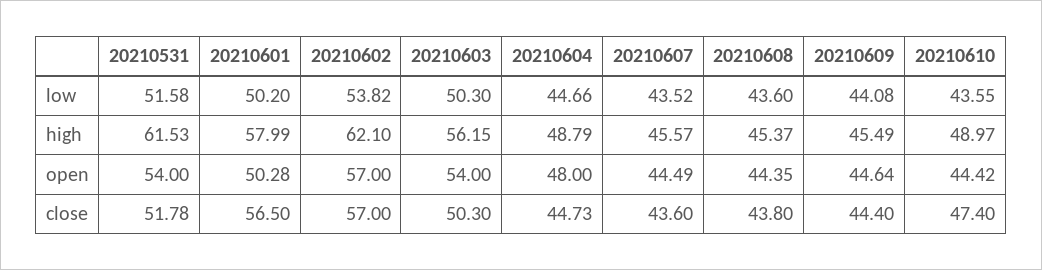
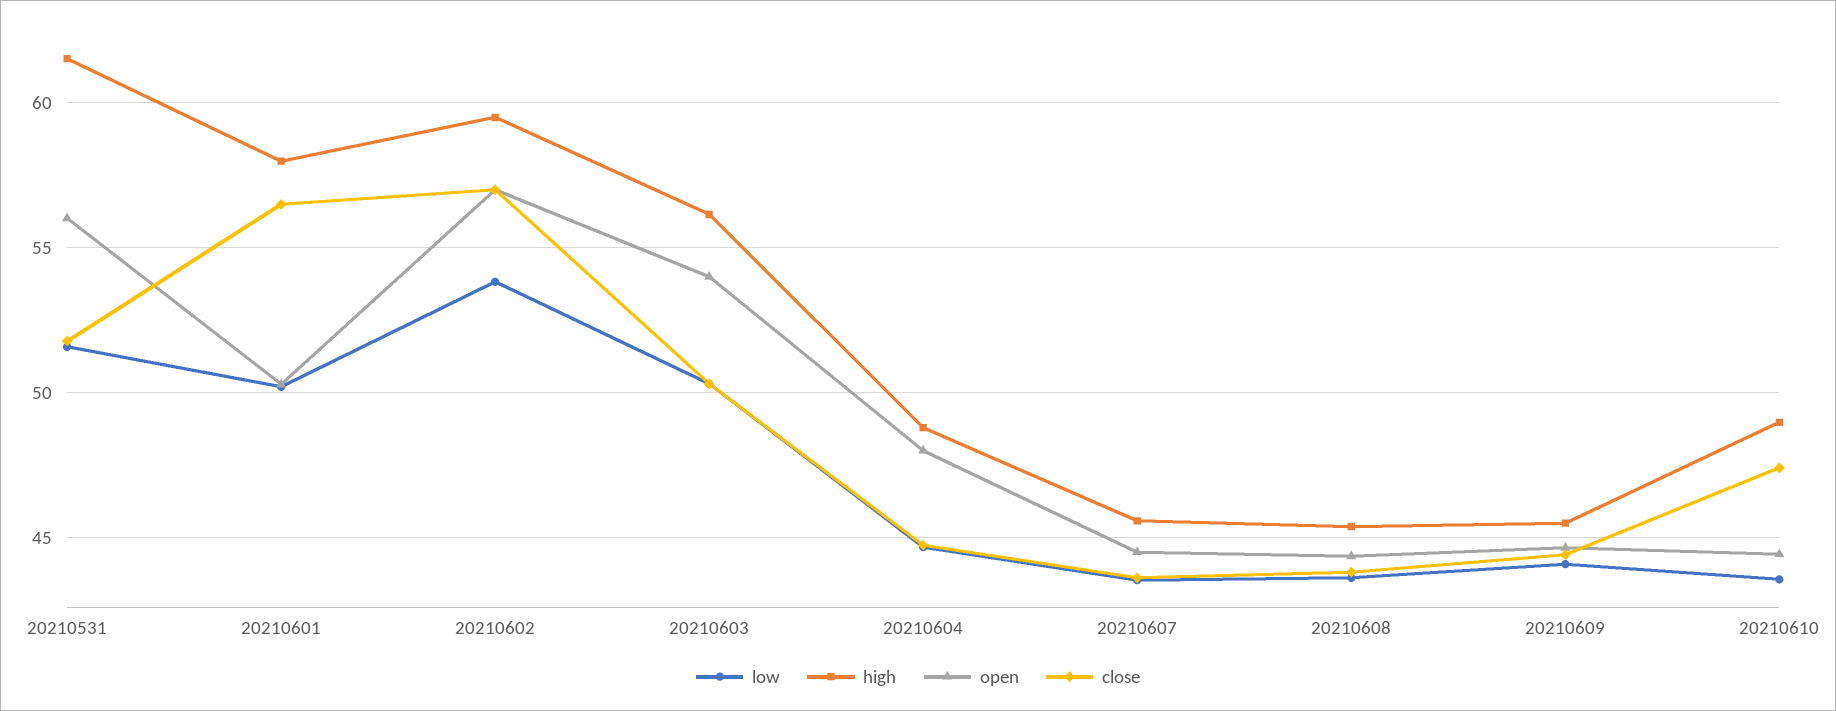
  {
    "low": {
      "20210531": 51.58,
      "20210601": 50.2,
      "20210602": 53.82,
      "20210603": 50.3,
      "20210604": 44.66,
      "20210607": 43.52,
      "20210608": 43.6,
      "20210609": 44.08,
      "20210610": 43.55
    },
    "high": {
      "20210531": 61.53,
      "20210601": 57.99,
-     "20210602": 62.1,
+     "20210602": 59.5,
      "20210603": 56.15,
      "20210604": 48.79,
      "20210607": 45.57,
      "20210608": 45.37,
      "20210609": 45.49,
      "20210610": 48.97
    },
    "open": {
-     "20210531": 54,
+     "20210531": 56,
      "20210601": 50.28,
      "20210602": 57,
      "20210603": 54,
      "20210604": 48,
      "20210607": 44.49,
      "20210608": 44.35,
      "20210609": 44.64,
      "20210610": 44.42
    },
    "close": {
      "20210531": 51.78,
      "20210601": 56.5,
      "20210602": 57,
      "20210603": 50.3,
      "20210604": 44.73,
      "20210607": 43.6,
      "20210608": 43.8,
      "20210609": 44.4,
      "20210610": 47.4
    }
  }

